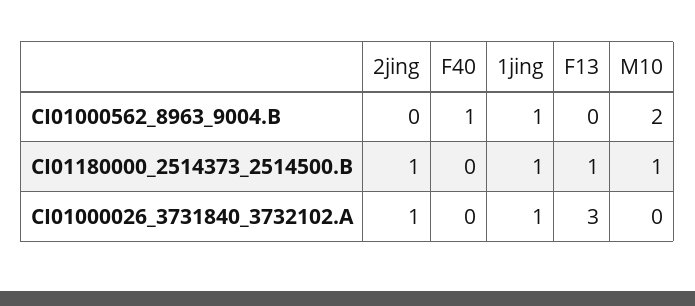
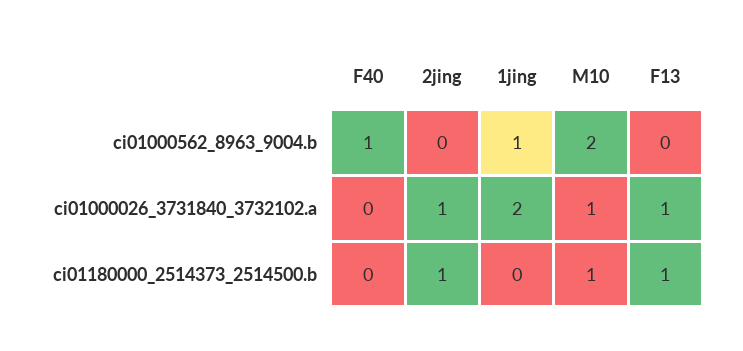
  {
    "2jing": {
      "CI01000562_8963_9004.B": 0,
      "CI01180000_2514373_2514500.B": 1,
      "CI01000026_3731840_3732102.A": 1
    },
    "F40": {
      "CI01000562_8963_9004.B": 1,
      "CI01180000_2514373_2514500.B": 0,
      "CI01000026_3731840_3732102.A": 0
    },
    "1jing": {
      "CI01000562_8963_9004.B": 1,
-     "CI01180000_2514373_2514500.B": 1,
+     "CI01180000_2514373_2514500.B": 0,
-     "CI01000026_3731840_3732102.A": 1
+     "CI01000026_3731840_3732102.A": 2
    },
    "F13": {
      "CI01000562_8963_9004.B": 0,
      "CI01180000_2514373_2514500.B": 1,
-     "CI01000026_3731840_3732102.A": 3
+     "CI01000026_3731840_3732102.A": 1
    },
    "M10": {
      "CI01000562_8963_9004.B": 2,
      "CI01180000_2514373_2514500.B": 1,
-     "CI01000026_3731840_3732102.A": 0
+     "CI01000026_3731840_3732102.A": 1
    }
  }

